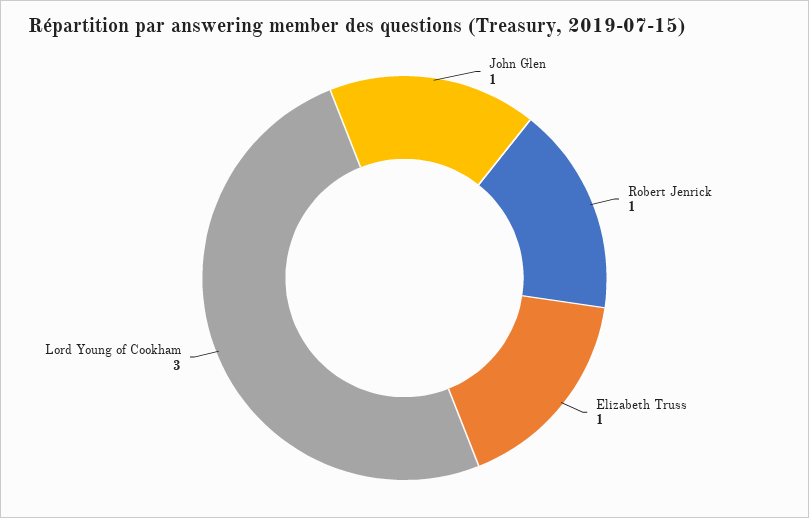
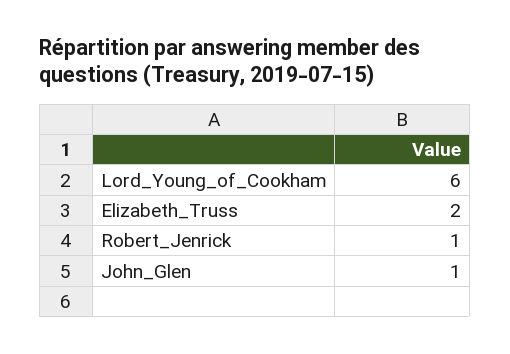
  {
    "John Glen": 1,
    "Robert Jenrick": 1,
-   "Elizabeth Truss": 1,
+   "Elizabeth Truss": 2,
-   "Lord Young of Cookham": 3
+   "Lord Young of Cookham": 6
  }

